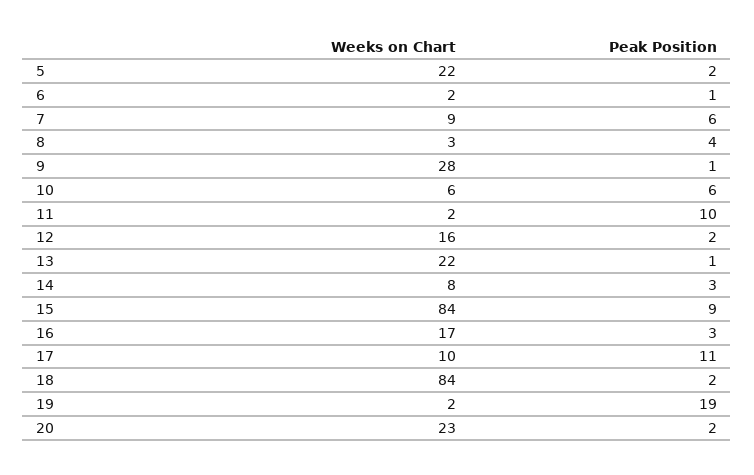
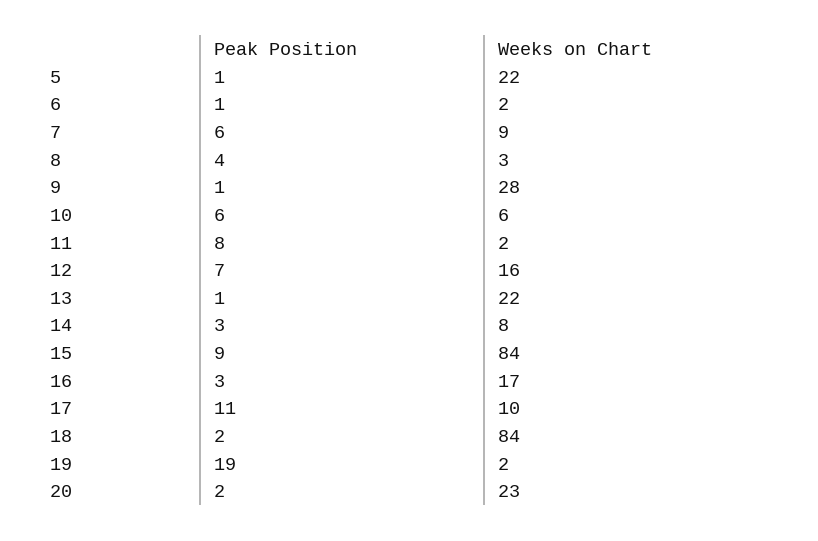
  {
    "Weeks on Chart": {
      "5": 22,
      "6": 2,
      "7": 9,
      "8": 3,
      "9": 28,
      "10": 6,
      "11": 2,
      "12": 16,
      "13": 22,
      "14": 8,
      "15": 84,
      "16": 17,
      "17": 10,
      "18": 84,
      "19": 2,
      "20": 23
    },
    "Peak Position": {
-     "5": 2,
+     "5": 1,
      "6": 1,
      "7": 6,
      "8": 4,
      "9": 1,
      "10": 6,
-     "11": 10,
+     "11": 8,
-     "12": 2,
+     "12": 7,
      "13": 1,
      "14": 3,
      "15": 9,
      "16": 3,
      "17": 11,
      "18": 2,
      "19": 19,
      "20": 2
    }
  }

